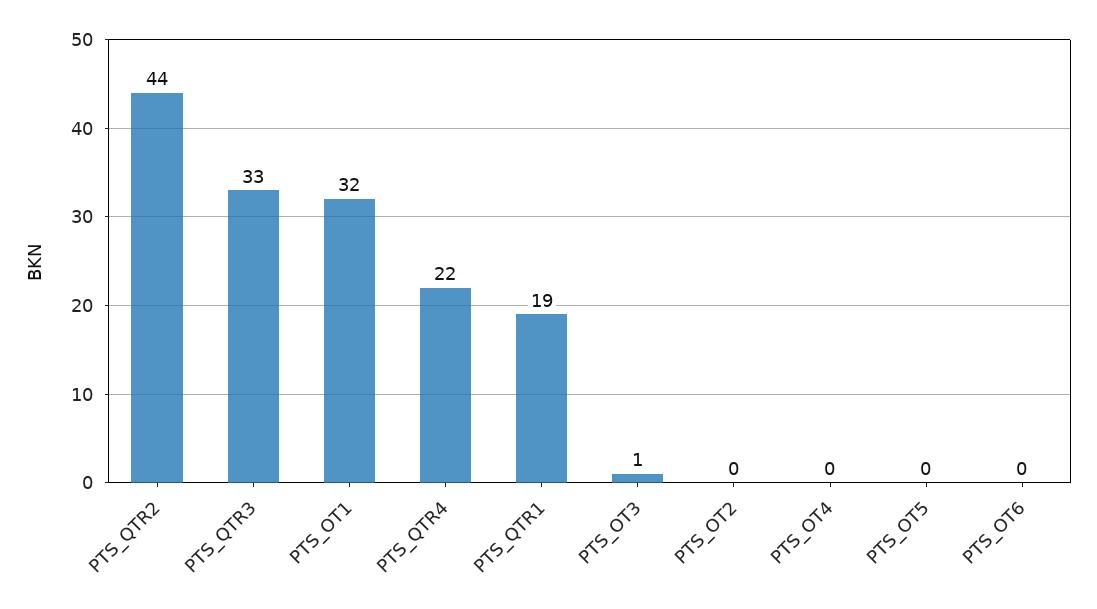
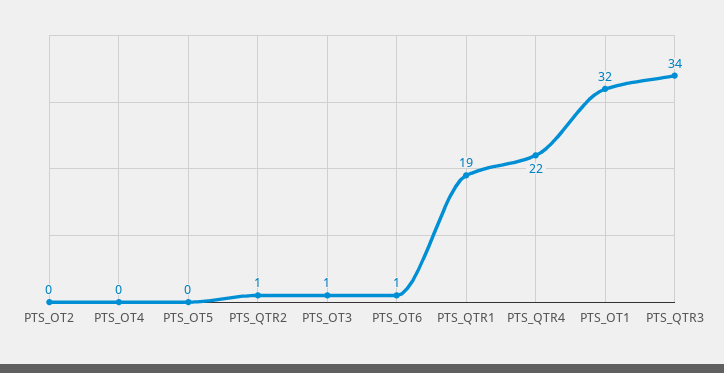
  {
-   "PTS_QTR2": 44,
+   "PTS_QTR2": 1,
-   "PTS_QTR3": 33,
+   "PTS_QTR3": 34,
    "PTS_OT1": 32,
    "PTS_QTR4": 22,
    "PTS_QTR1": 19,
    "PTS_OT3": 1,
    "PTS_OT2": 0,
    "PTS_OT4": 0,
    "PTS_OT5": 0,
-   "PTS_OT6": 0
+   "PTS_OT6": 1
  }

